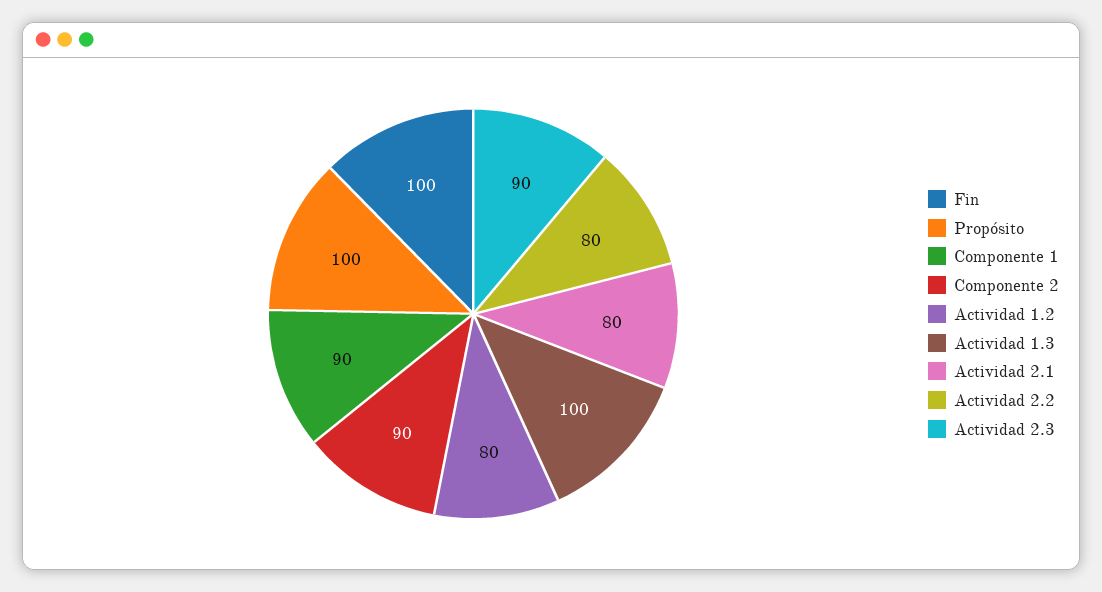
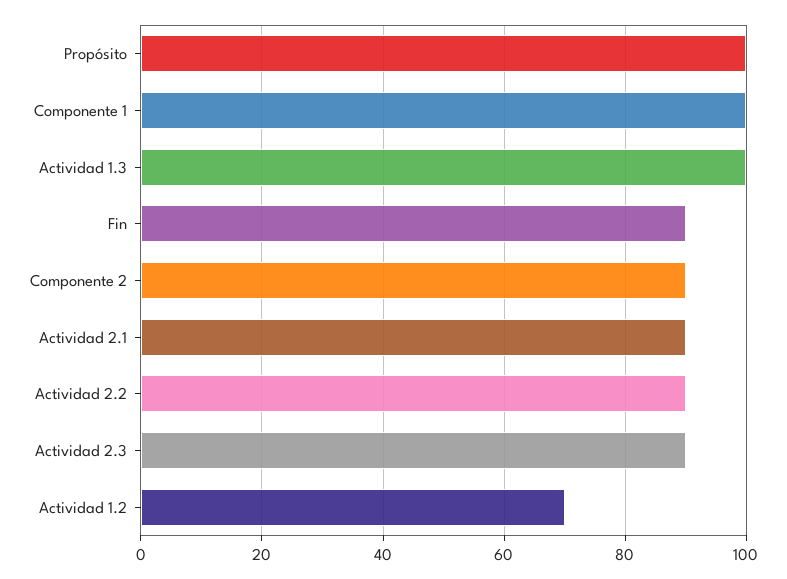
  {
-   "Fin": 100,
+   "Fin": 90,
    "Propósito": 100,
-   "Componente 1": 90,
+   "Componente 1": 100,
    "Componente 2": 90,
-   "Actividad 1.2": 80,
+   "Actividad 1.2": 70,
    "Actividad 1.3": 100,
-   "Actividad 2.1": 80,
+   "Actividad 2.1": 90,
-   "Actividad 2.2": 80,
+   "Actividad 2.2": 90,
    "Actividad 2.3": 90
  }

